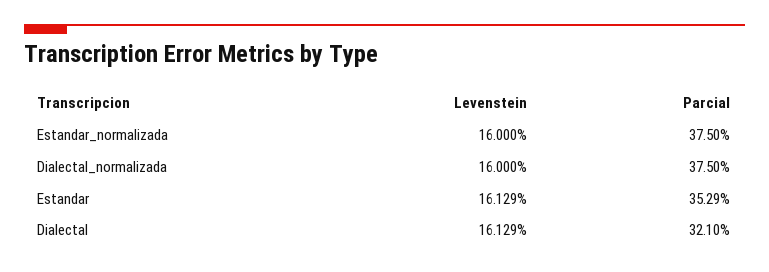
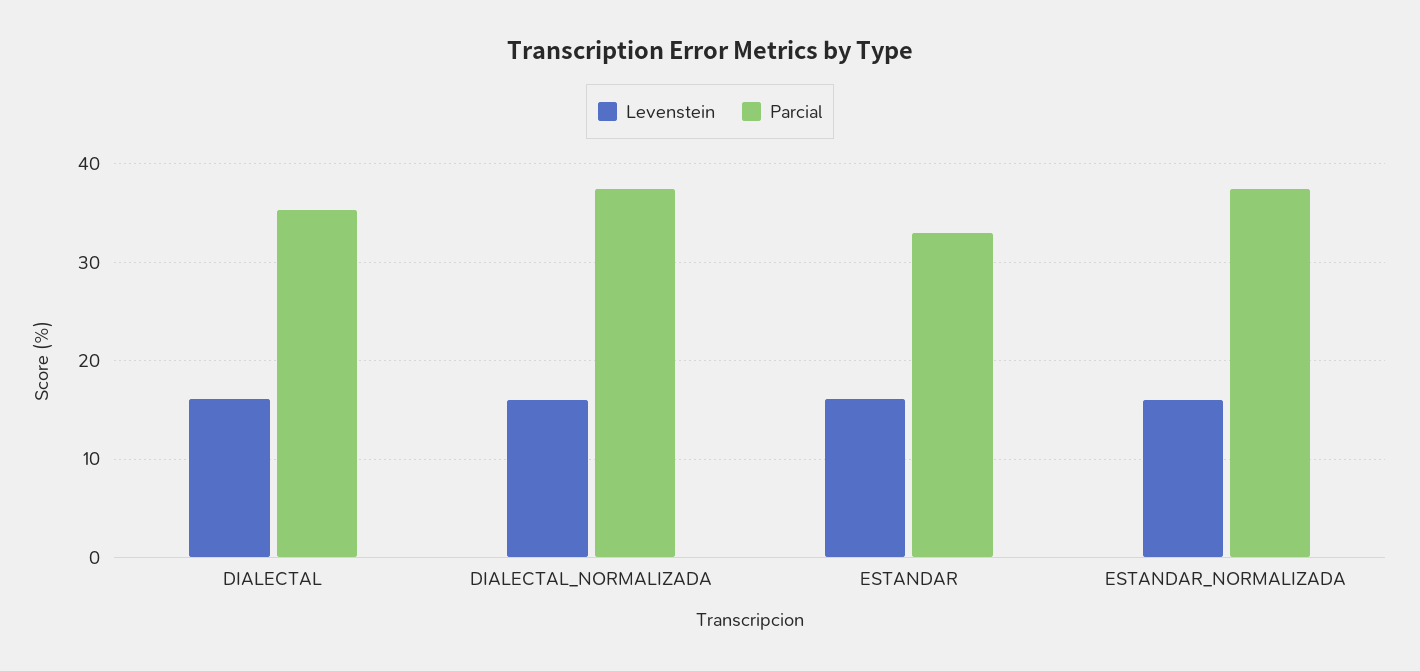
  {
    "Levenstein": {
      "Estandar_normalizada": 16,
      "Dialectal_normalizada": 16,
      "Estandar": 16.129,
      "Dialectal": 16.129
    },
    "Parcial": {
      "Estandar_normalizada": 37.5,
      "Dialectal_normalizada": 37.5,
-     "Estandar": 35.29,
+     "Estandar": 33,
-     "Dialectal": 32.1
+     "Dialectal": 35
    }
  }

